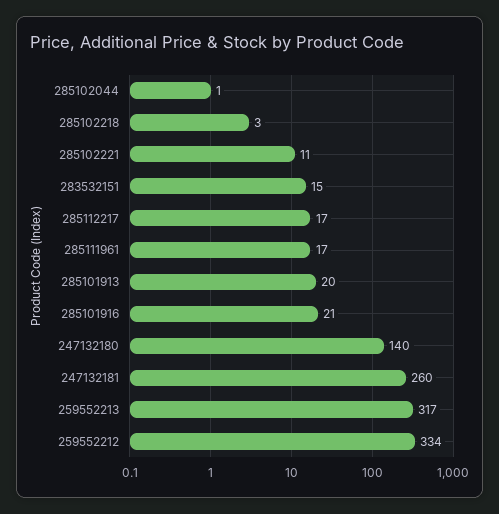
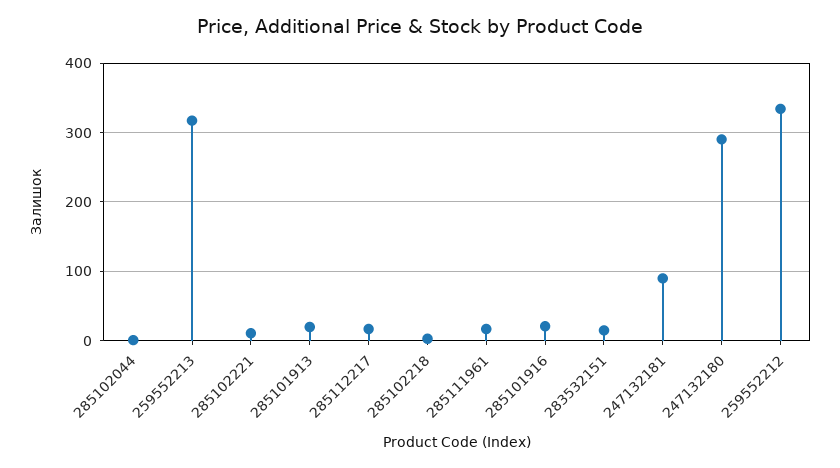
  {
    "285102044": 1,
    "285102218": 3,
    "285102221": 11,
    "283532151": 15,
    "285112217": 17,
    "285111961": 17,
    "285101913": 20,
    "285101916": 21,
-   "247132180": 140,
+   "247132180": 290,
-   "247132181": 260,
+   "247132181": 90,
    "259552213": 317,
    "259552212": 334
  }

